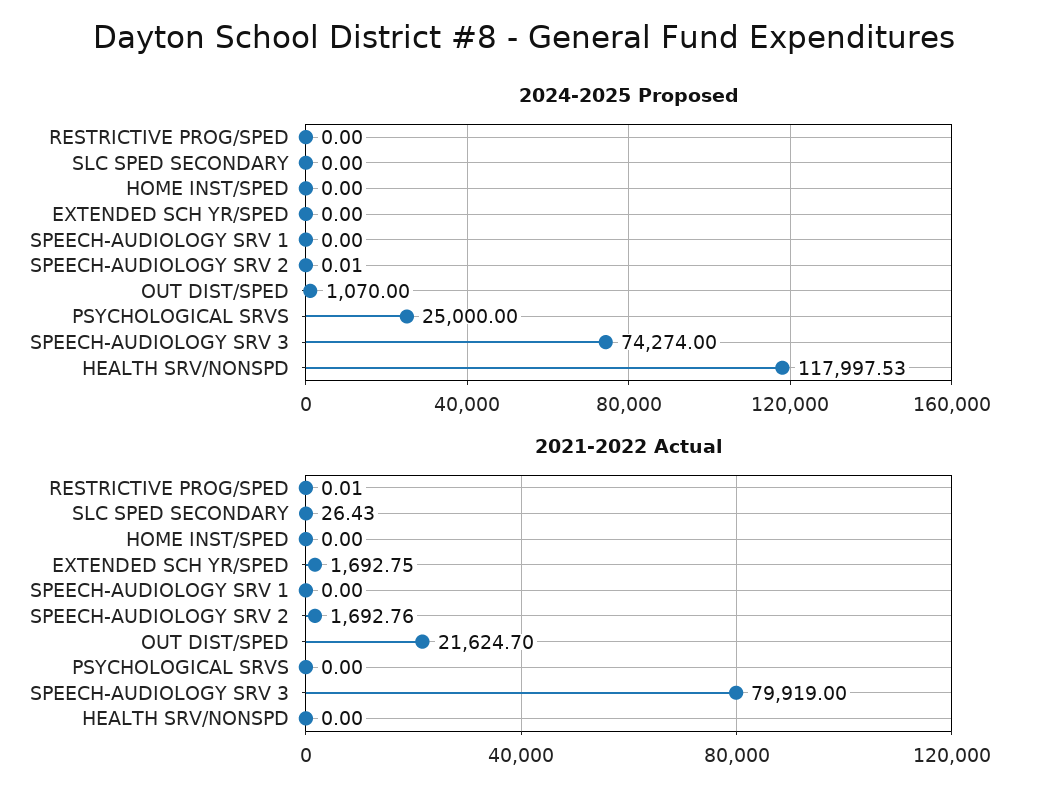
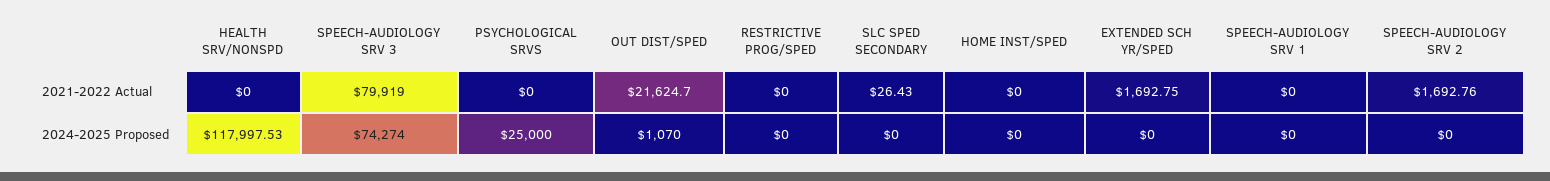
  {
    "2024-2025 Proposed": {
      "RESTRICTIVE PROG/SPED": 0,
      "SLC SPED SECONDARY": 0,
      "HOME INST/SPED": 0,
      "EXTENDED SCH YR/SPED": 0,
      "SPEECH-AUDIOLOGY SRV 1": 0,
-     "SPEECH-AUDIOLOGY SRV 2": 0.01,
+     "SPEECH-AUDIOLOGY SRV 2": 0,
      "OUT DIST/SPED": 1070,
      "PSYCHOLOGICAL SRVS": 25000,
      "SPEECH-AUDIOLOGY SRV 3": 74274,
      "HEALTH SRV/NONSPD": 117997.53
    },
    "2021-2022 Actual": {
-     "RESTRICTIVE PROG/SPED": 0.01,
+     "RESTRICTIVE PROG/SPED": 0,
      "SLC SPED SECONDARY": 26.43,
      "HOME INST/SPED": 0,
      "EXTENDED SCH YR/SPED": 1692.75,
      "SPEECH-AUDIOLOGY SRV 1": 0,
      "SPEECH-AUDIOLOGY SRV 2": 1692.76,
      "OUT DIST/SPED": 21624.7,
      "PSYCHOLOGICAL SRVS": 0,
      "SPEECH-AUDIOLOGY SRV 3": 79919,
      "HEALTH SRV/NONSPD": 0
    }
  }

